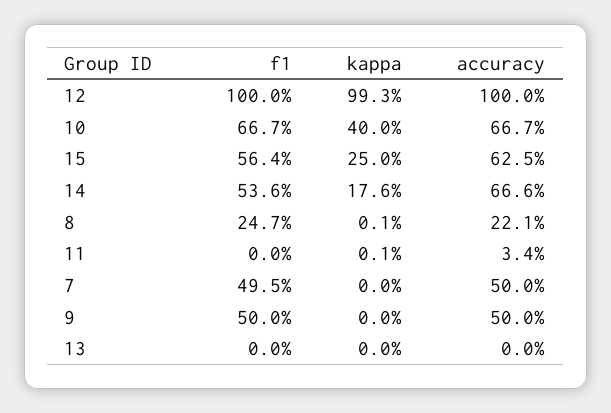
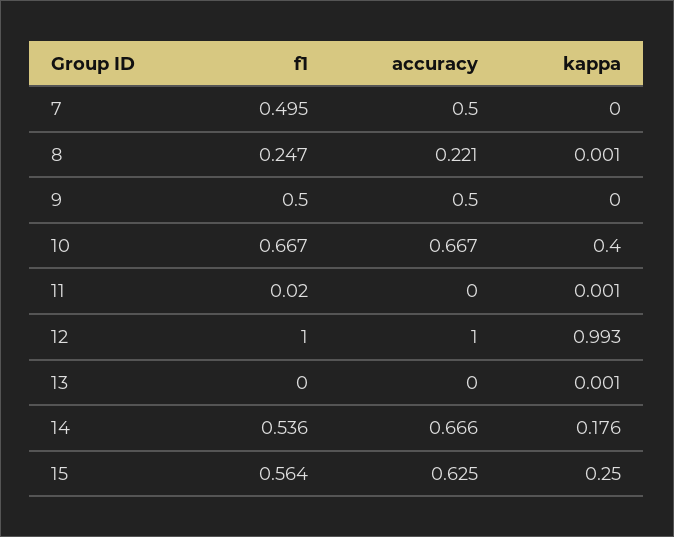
  {
    "f1": {
      "12": 1,
      "10": 0.667,
      "15": 0.564,
      "14": 0.536,
      "8": 0.247,
-     "11": 0,
+     "11": 0.02,
      "7": 0.495,
      "9": 0.5,
      "13": 0
    },
    "kappa": {
      "12": 0.993,
      "10": 0.4,
      "15": 0.25,
      "14": 0.176,
      "8": 0.001,
      "11": 0.001,
      "7": 0,
      "9": 0,
-     "13": 0
+     "13": 0.001
    },
    "accuracy": {
      "12": 1,
      "10": 0.667,
      "15": 0.625,
      "14": 0.666,
      "8": 0.221,
-     "11": 0.034,
+     "11": 0,
      "7": 0.5,
      "9": 0.5,
      "13": 0
    }
  }

